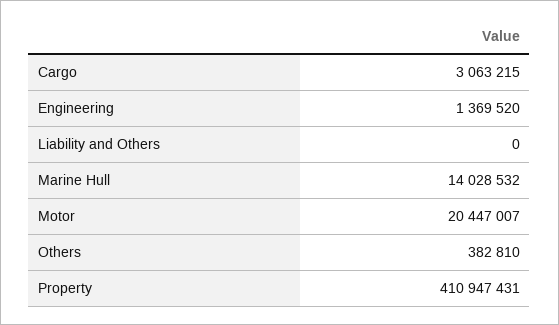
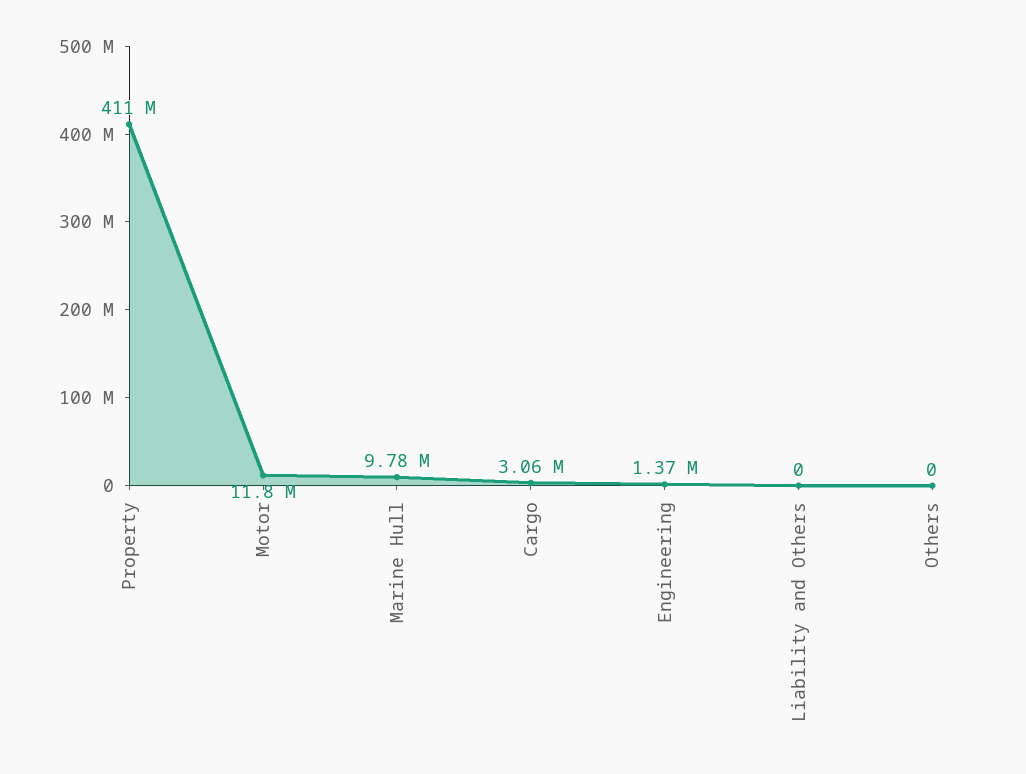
  {
    "Cargo": 3063215,
    "Engineering": 1369520,
    "Liability and Others": 0,
-   "Marine Hull": 14028532,
+   "Marine Hull": 9780000,
-   "Motor": 20447007,
+   "Motor": 11800000,
-   "Others": 382810,
+   "Others": 0,
    "Property": 410947431
  }

